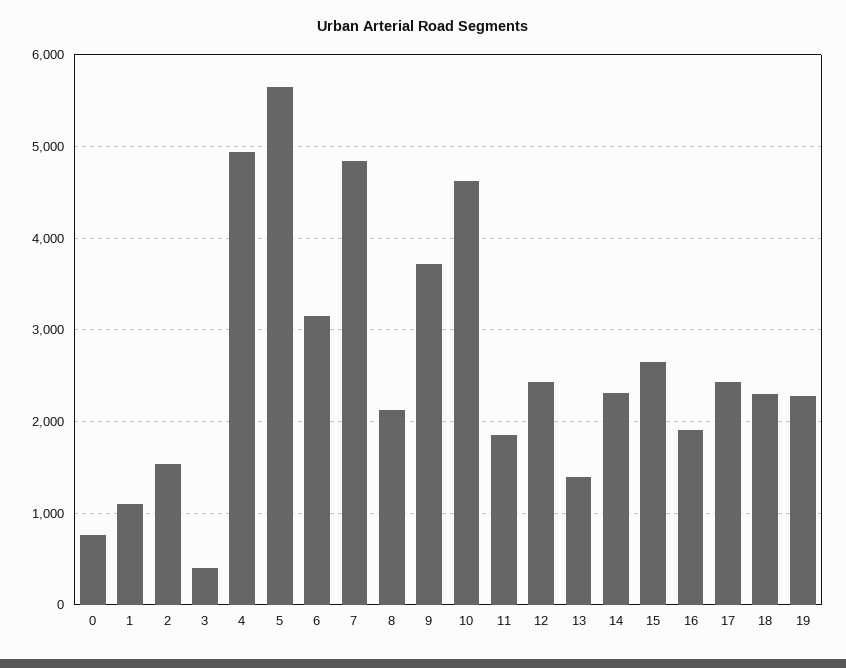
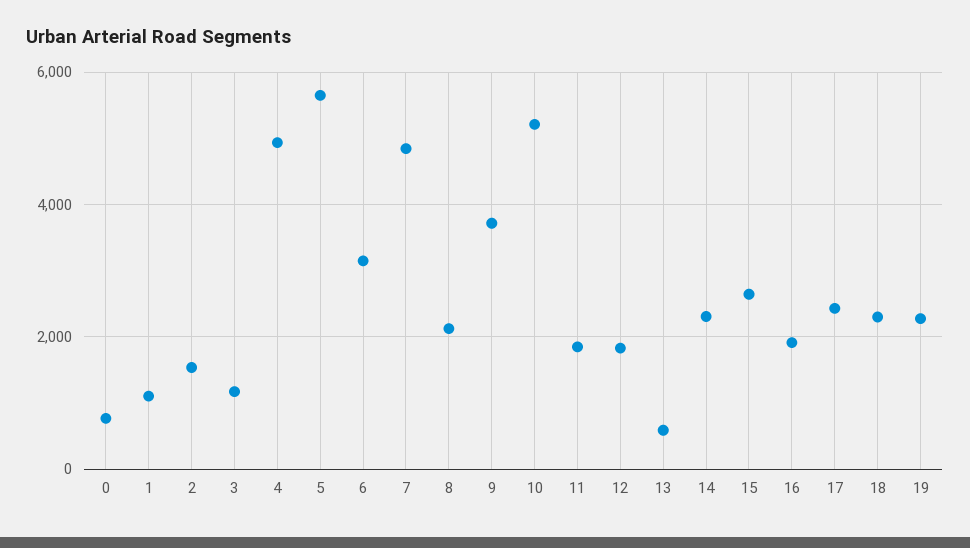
  {
    "0": 800,
    "1": 1100,
    "2": 1500,
-   "3": 400,
+   "3": 1200,
    "4": 4900,
    "5": 5600,
    "6": 3100,
    "7": 4800,
    "8": 2100,
    "9": 3700,
-   "10": 4600,
+   "10": 5200,
    "11": 1800,
-   "12": 2400,
+   "12": 1800,
-   "13": 1400,
+   "13": 600,
    "14": 2300,
    "15": 2600,
    "16": 1900,
    "17": 2400,
    "18": 2300,
    "19": 2300
  }

